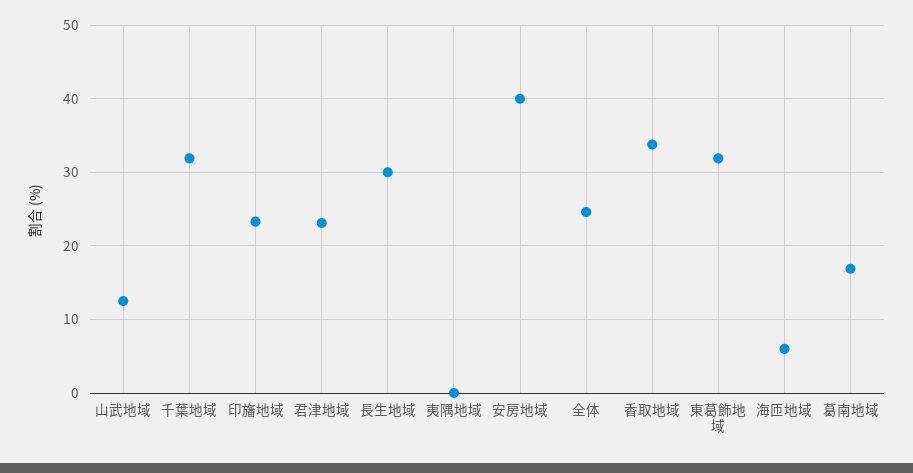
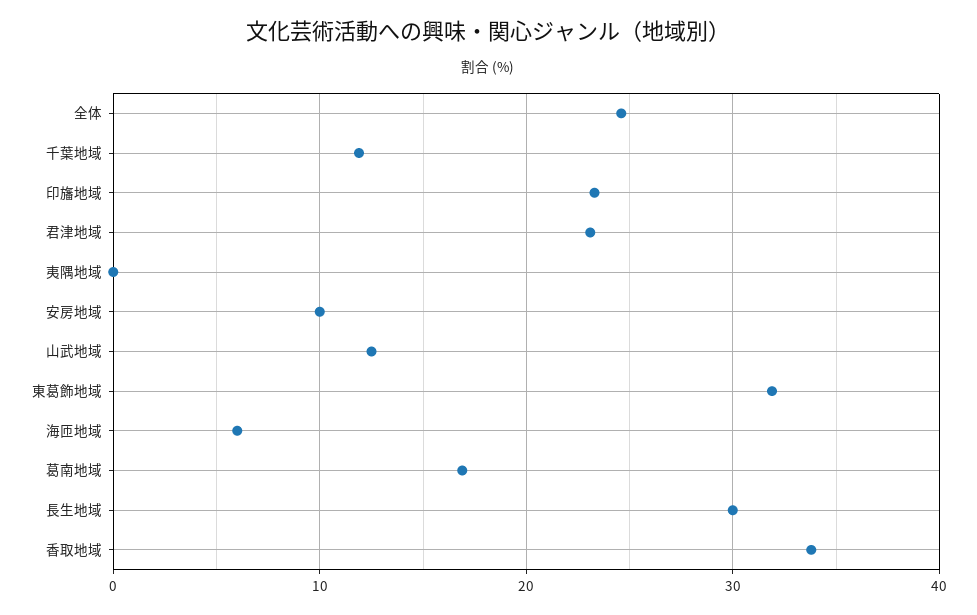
  {
    "山武地域": 13,
-   "千葉地域": 32,
+   "千葉地域": 12,
    "印旛地域": 23,
    "君津地域": 23,
    "長生地域": 30,
    "夷隅地域": 0,
-   "安房地域": 40,
+   "安房地域": 10,
    "全体": 25,
    "香取地域": 34,
    "東葛飾地域": 32,
    "海匝地域": 6,
    "葛南地域": 17
  }

